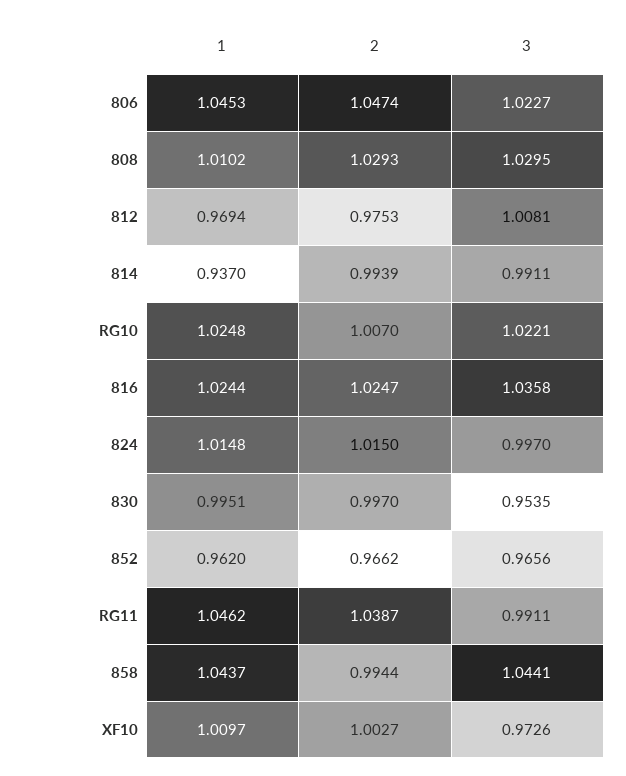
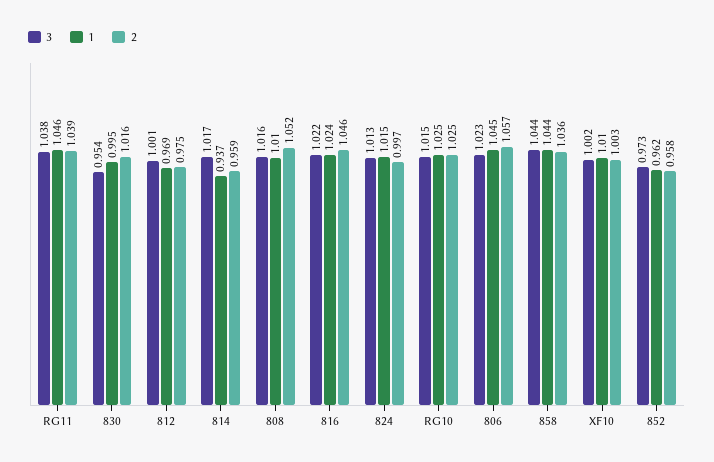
  {
    "1": {
      "806": 1.0453,
      "808": 1.0102,
      "812": 0.9694,
      "814": 0.937,
      "RG10": 1.0248,
      "816": 1.0244,
      "824": 1.0148,
      "830": 0.9951,
      "852": 0.962,
      "RG11": 1.0462,
      "858": 1.0437,
      "XF10": 1.0097
    },
    "2": {
-     "806": 1.0474,
+     "806": 1.057,
-     "808": 1.0293,
+     "808": 1.052,
      "812": 0.9753,
-     "814": 0.9939,
+     "814": 0.959,
-     "RG10": 1.007,
+     "RG10": 1.025,
-     "816": 1.0247,
+     "816": 1.046,
-     "824": 1.015,
+     "824": 0.997,
-     "830": 0.997,
+     "830": 1.016,
-     "852": 0.9662,
+     "852": 0.958,
      "RG11": 1.0387,
-     "858": 0.9944,
+     "858": 1.036,
      "XF10": 1.0027
    },
    "3": {
      "806": 1.0227,
-     "808": 1.0295,
+     "808": 1.016,
-     "812": 1.0081,
+     "812": 1.001,
-     "814": 0.9911,
+     "814": 1.017,
-     "RG10": 1.0221,
+     "RG10": 1.015,
-     "816": 1.0358,
+     "816": 1.022,
-     "824": 0.997,
+     "824": 1.013,
      "830": 0.9535,
-     "852": 0.9656,
+     "852": 0.973,
-     "RG11": 0.9911,
+     "RG11": 1.038,
      "858": 1.0441,
-     "XF10": 0.9726
+     "XF10": 1.002
    }
  }

